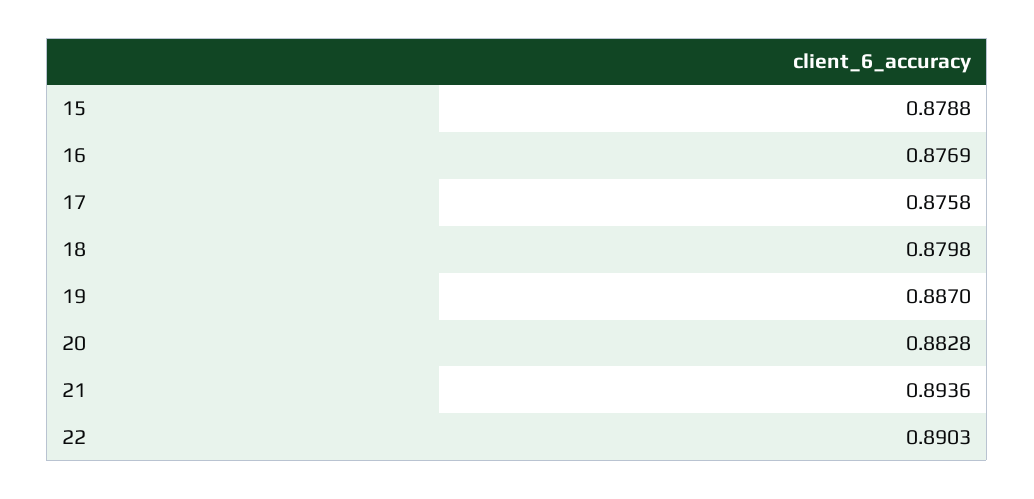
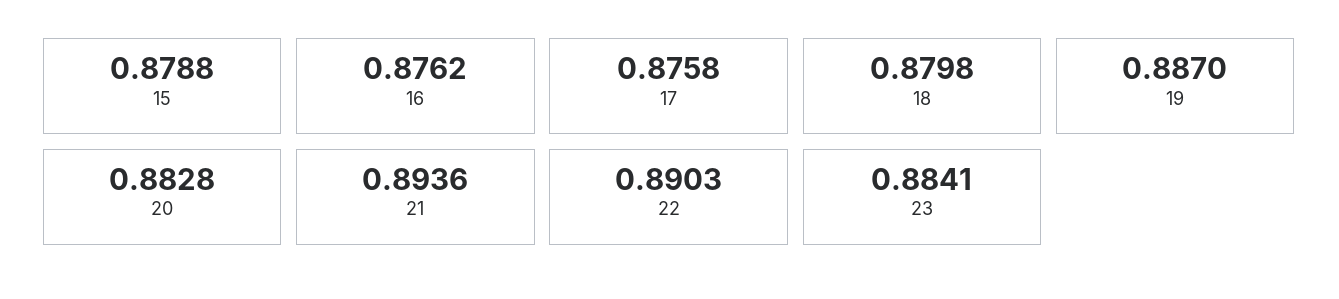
  {
    "15": 0.8788,
-   "16": 0.8769,
+   "16": 0.8762,
    "17": 0.8758,
    "18": 0.8798,
    "19": 0.887,
    "20": 0.8828,
    "21": 0.8936,
-   "22": 0.8903
+   "22": 0.8903,
+   "23": 0.8841
  }

